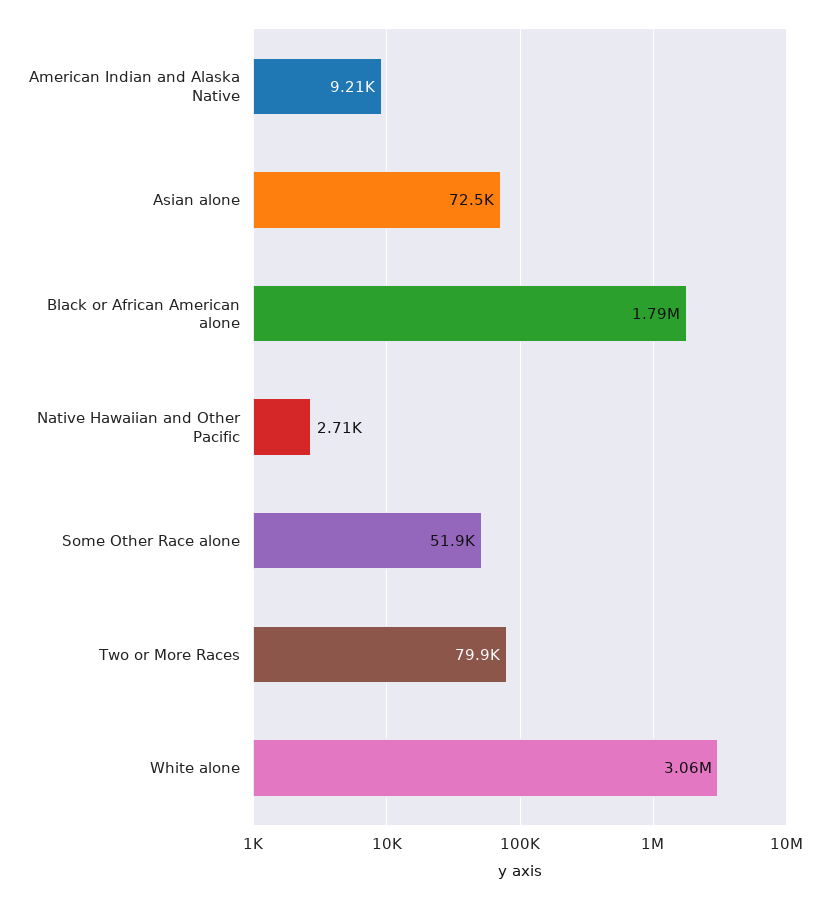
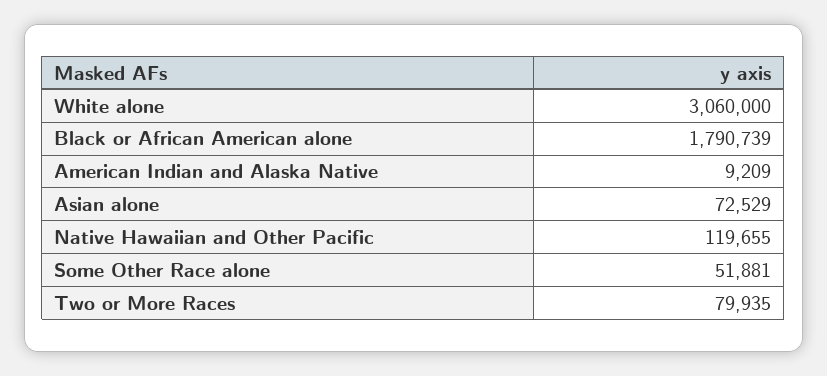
  {
    "American Indian and Alaska Native": 9209,
    "Asian alone": 72529,
    "Black or African American alone": 1790739,
-   "Native Hawaiian and Other Pacific": 2710,
+   "Native Hawaiian and Other Pacific": 119655,
    "Some Other Race alone": 51881,
    "Two or More Races": 79935,
    "White alone": 3060000
  }

